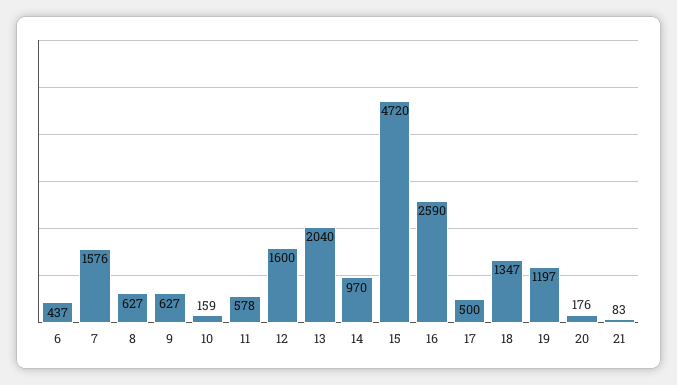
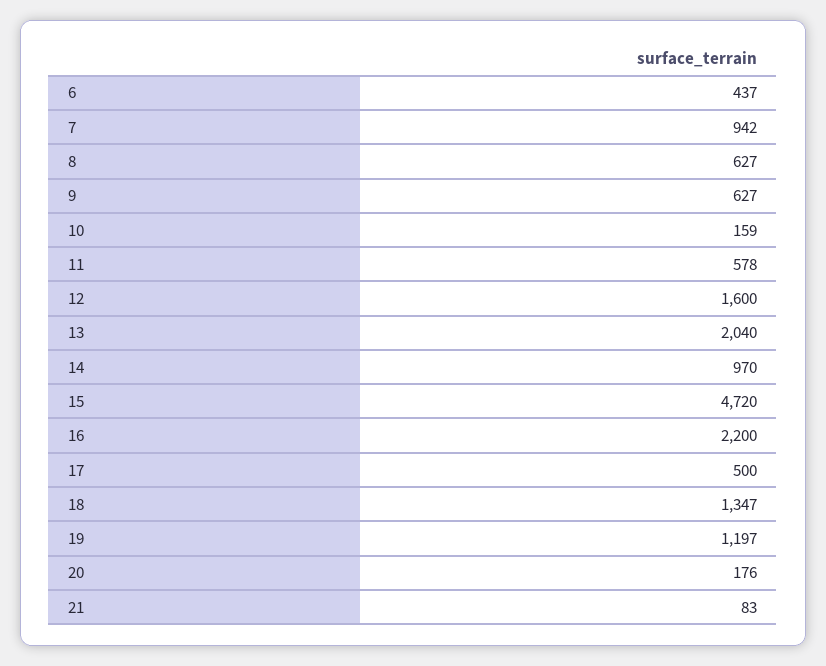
  {
    "6": 437,
-   "7": 1576,
+   "7": 942,
    "8": 627,
    "9": 627,
    "10": 159,
    "11": 578,
    "12": 1600,
    "13": 2040,
    "14": 970,
    "15": 4720,
-   "16": 2590,
+   "16": 2200,
    "17": 500,
    "18": 1347,
    "19": 1197,
    "20": 176,
    "21": 83
  }

